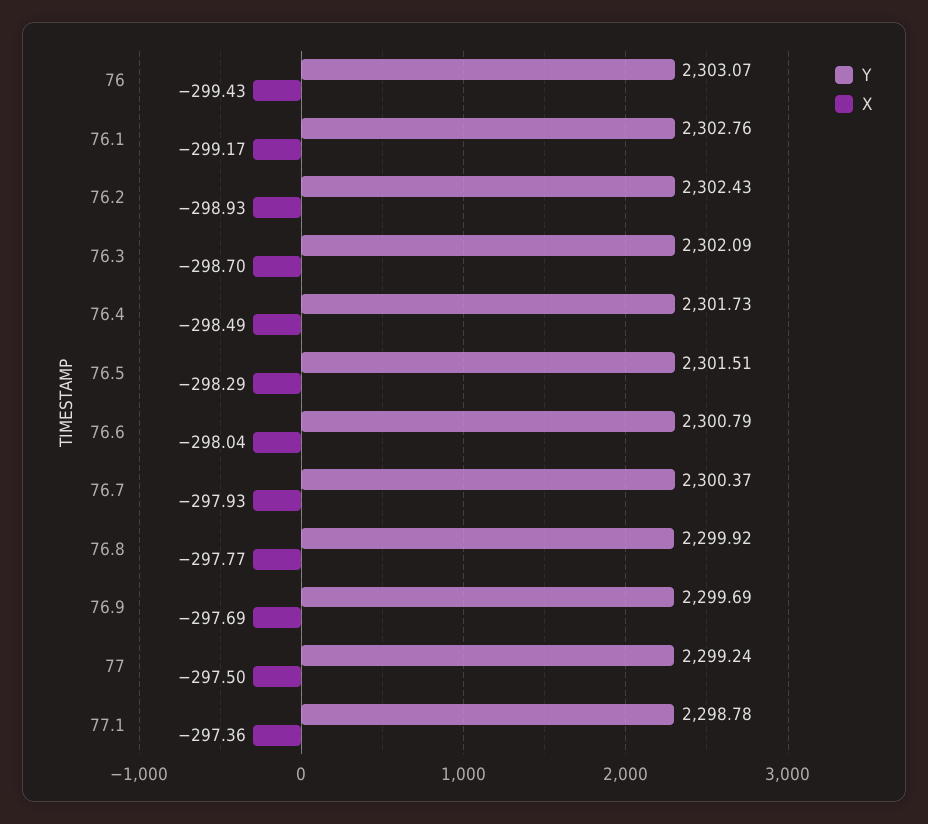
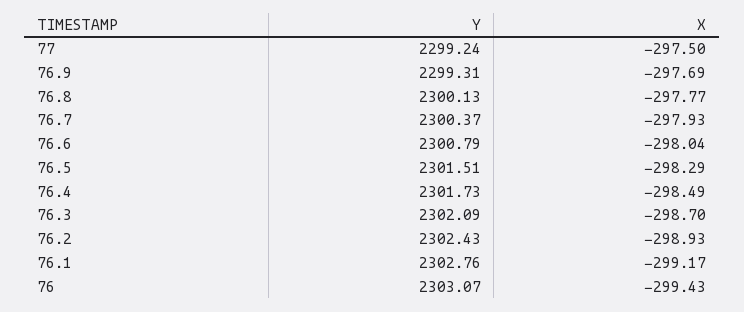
  {
    "Y": {
      "76": 2303.07,
      "76.1": 2302.76,
      "76.2": 2302.43,
      "76.3": 2302.09,
      "76.4": 2301.73,
      "76.5": 2301.51,
      "76.6": 2300.79,
      "76.7": 2300.37,
-     "76.8": 2299.92,
+     "76.8": 2300.13,
-     "76.9": 2299.69,
+     "76.9": 2299.31,
-     "77": 2299.24,
+     "77": 2299.24
-     "77.1": 2298.78
    },
    "X": {
      "76": -299.43,
      "76.1": -299.17,
      "76.2": -298.93,
      "76.3": -298.7,
      "76.4": -298.49,
      "76.5": -298.29,
      "76.6": -298.04,
      "76.7": -297.93,
      "76.8": -297.77,
      "76.9": -297.69,
-     "77": -297.5,
+     "77": -297.5
-     "77.1": -297.36
    }
  }

